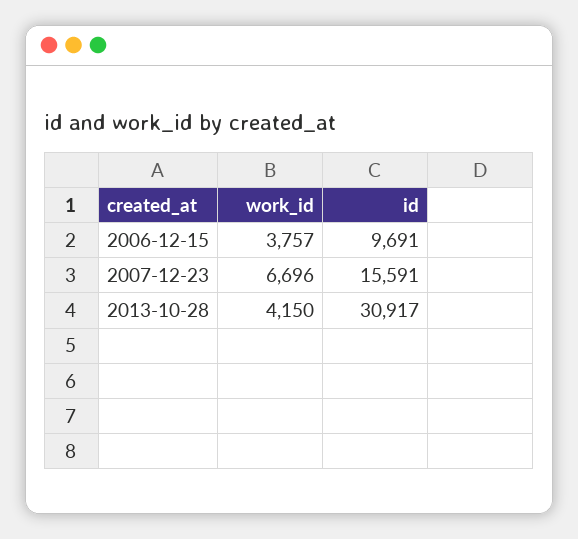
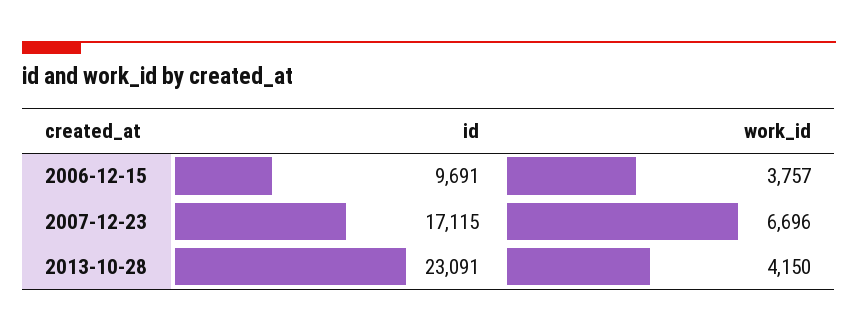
  {
    "work_id": {
      "2006-12-15": 3757,
      "2007-12-23": 6696,
      "2013-10-28": 4150
    },
    "id": {
      "2006-12-15": 9691,
-     "2007-12-23": 15591,
+     "2007-12-23": 17115,
-     "2013-10-28": 30917
+     "2013-10-28": 23091
    }
  }

